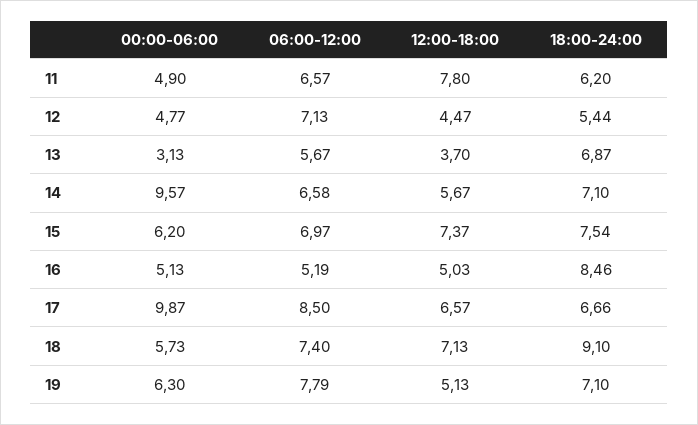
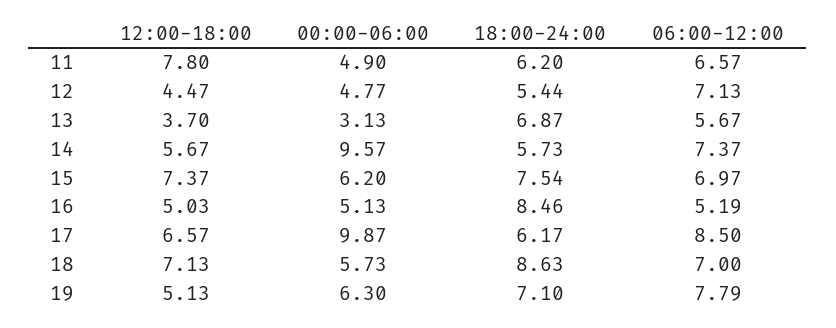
  {
    "00:00-06:00": {
      "11": 4.9,
      "12": 4.77,
      "13": 3.13,
      "14": 9.57,
      "15": 6.2,
      "16": 5.13,
      "17": 9.87,
      "18": 5.73,
      "19": 6.3
    },
    "06:00-12:00": {
      "11": 6.57,
      "12": 7.13,
      "13": 5.67,
-     "14": 6.58,
+     "14": 7.37,
      "15": 6.97,
      "16": 5.19,
      "17": 8.5,
-     "18": 7.4,
+     "18": 7,
      "19": 7.79
    },
    "12:00-18:00": {
      "11": 7.8,
      "12": 4.47,
      "13": 3.7,
      "14": 5.67,
      "15": 7.37,
      "16": 5.03,
      "17": 6.57,
      "18": 7.13,
      "19": 5.13
    },
    "18:00-24:00": {
      "11": 6.2,
      "12": 5.44,
      "13": 6.87,
-     "14": 7.1,
+     "14": 5.73,
      "15": 7.54,
      "16": 8.46,
-     "17": 6.66,
+     "17": 6.17,
-     "18": 9.1,
+     "18": 8.63,
      "19": 7.1
    }
  }

